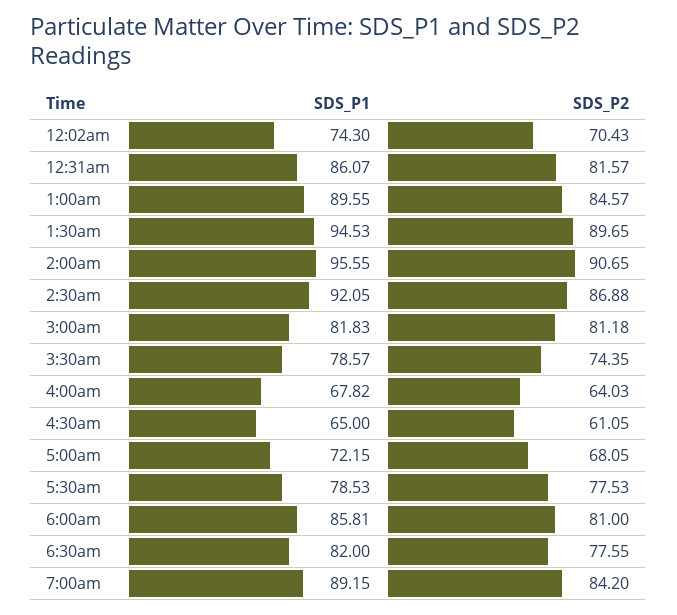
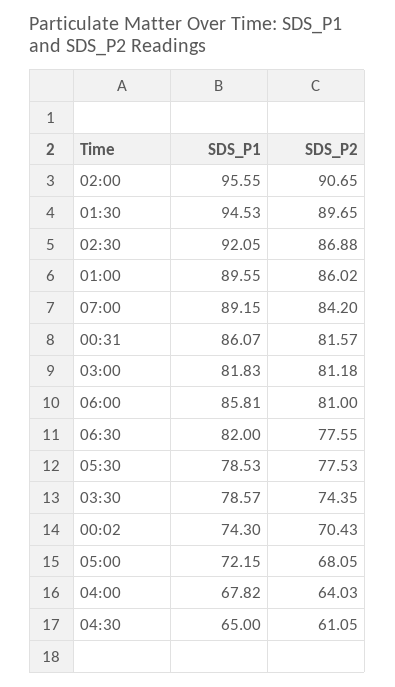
  {
    "SDS_P1": {
      "12:02am": 74.3,
      "12:31am": 86.07,
      "1:00am": 89.55,
      "1:30am": 94.53,
      "2:00am": 95.55,
      "2:30am": 92.05,
      "3:00am": 81.83,
      "3:30am": 78.57,
      "4:00am": 67.82,
      "4:30am": 65,
      "5:00am": 72.15,
      "5:30am": 78.53,
      "6:00am": 85.81,
      "6:30am": 82,
      "7:00am": 89.15
    },
    "SDS_P2": {
      "12:02am": 70.43,
      "12:31am": 81.57,
-     "1:00am": 84.57,
+     "1:00am": 86.02,
      "1:30am": 89.65,
      "2:00am": 90.65,
      "2:30am": 86.88,
      "3:00am": 81.18,
      "3:30am": 74.35,
      "4:00am": 64.03,
      "4:30am": 61.05,
      "5:00am": 68.05,
      "5:30am": 77.53,
      "6:00am": 81,
      "6:30am": 77.55,
      "7:00am": 84.2
    }
  }

